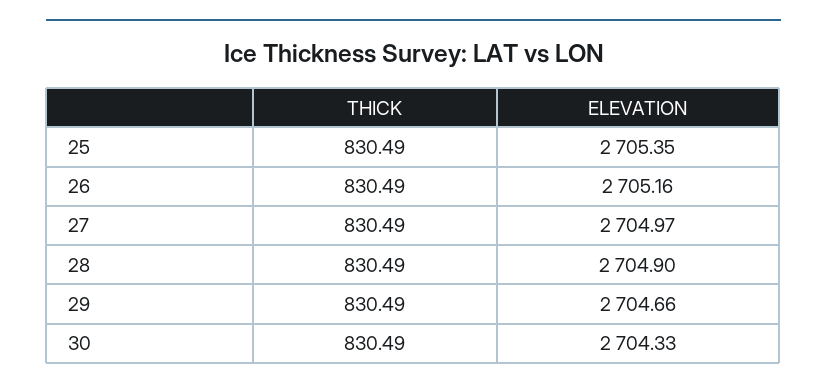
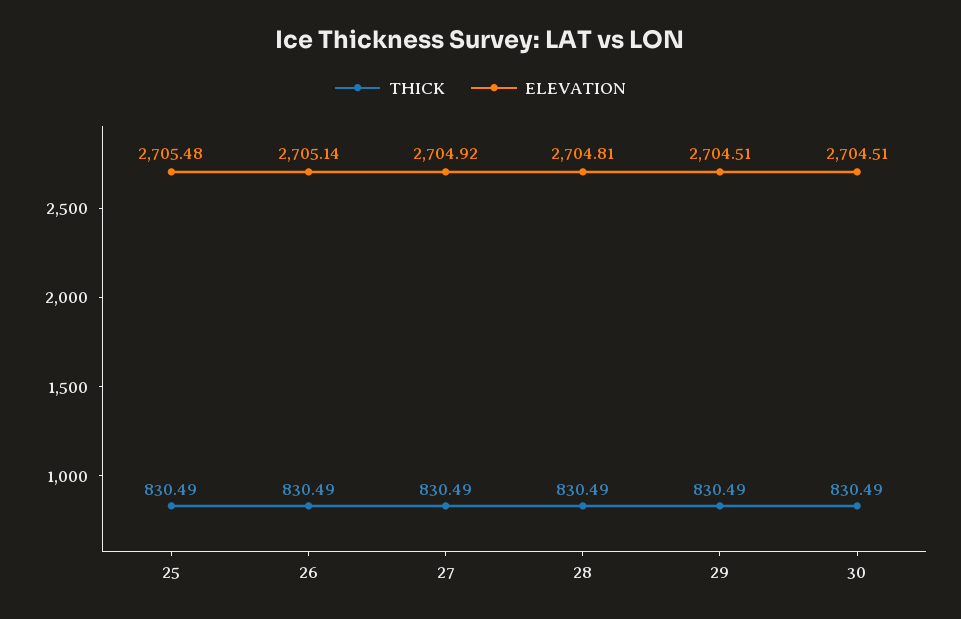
  {
    "THICK": {
      "25": 830.49,
      "26": 830.49,
      "27": 830.49,
      "28": 830.49,
      "29": 830.49,
      "30": 830.49
    },
    "ELEVATION": {
-     "25": 2705.35,
+     "25": 2705.48,
-     "26": 2705.16,
+     "26": 2705.14,
-     "27": 2704.97,
+     "27": 2704.92,
-     "28": 2704.9,
+     "28": 2704.81,
-     "29": 2704.66,
+     "29": 2704.51,
-     "30": 2704.33
+     "30": 2704.51
    }
  }

